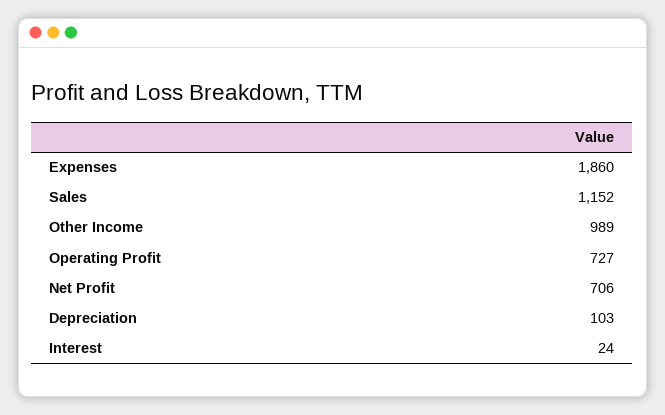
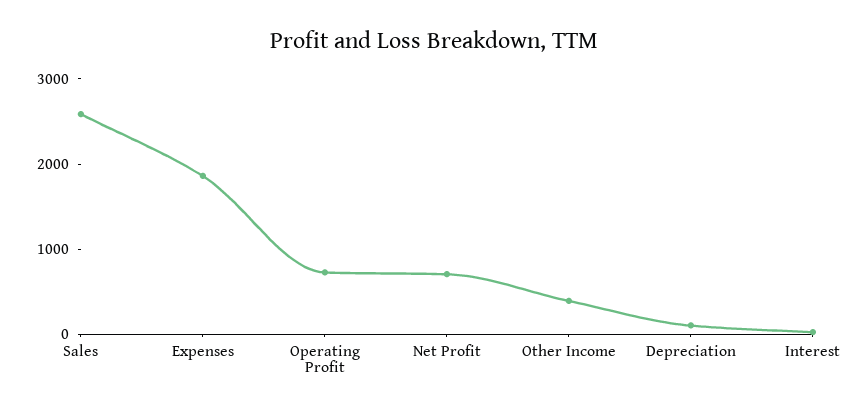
  {
    "Expenses": 1860,
-   "Sales": 1152,
+   "Sales": 2600,
-   "Other Income": 989,
+   "Other Income": 400,
    "Operating Profit": 727,
    "Net Profit": 706,
    "Depreciation": 103,
    "Interest": 24
  }

